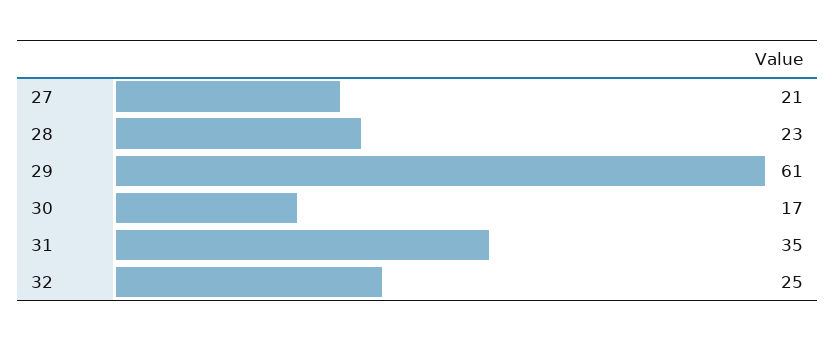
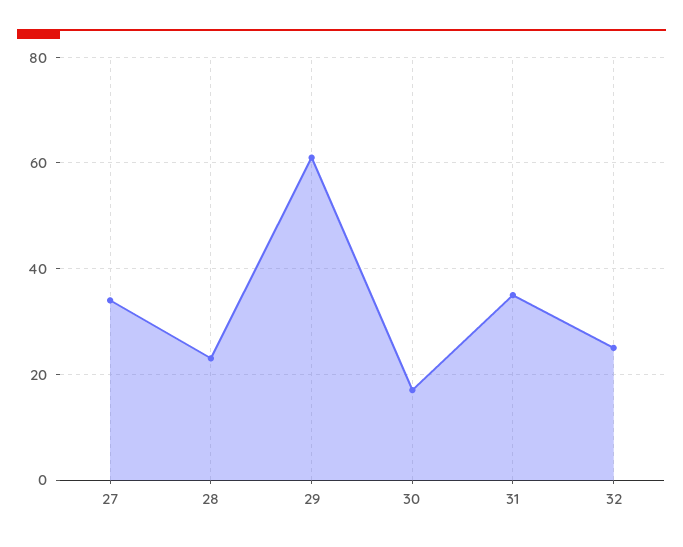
  {
-   "27": 21,
+   "27": 35,
    "28": 23,
    "29": 61,
    "30": 17,
    "31": 35,
    "32": 25
  }

